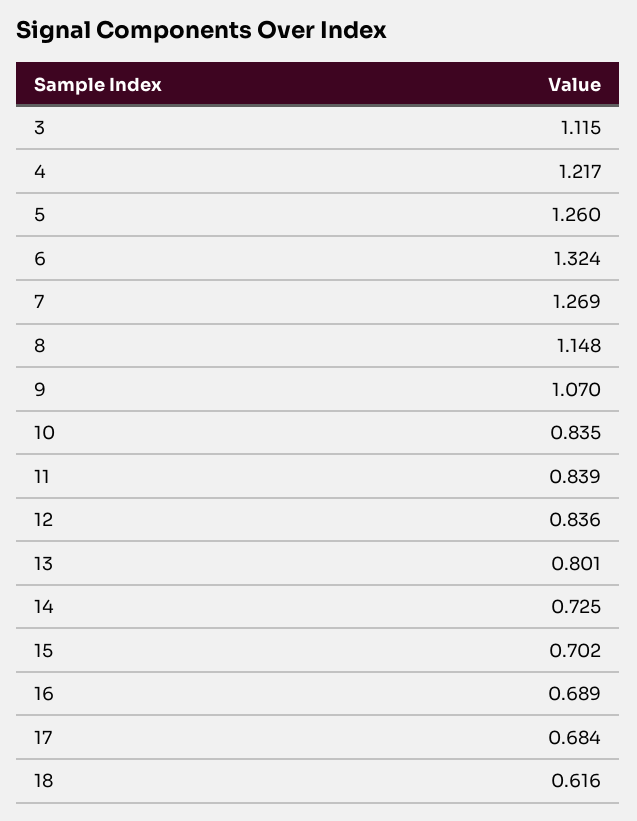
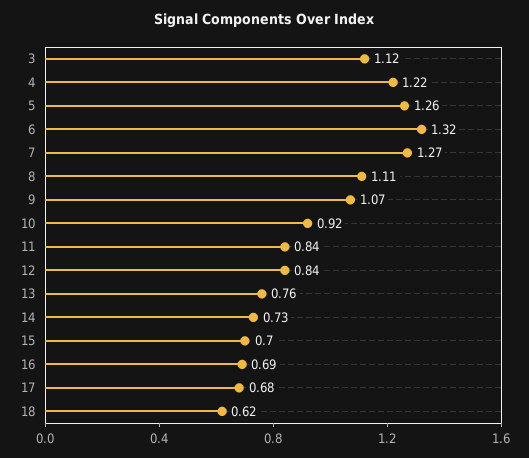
  {
    "3": 1.115,
    "4": 1.217,
    "5": 1.26,
    "6": 1.324,
    "7": 1.269,
-   "8": 1.148,
+   "8": 1.11,
    "9": 1.07,
-   "10": 0.835,
+   "10": 0.92,
    "11": 0.839,
    "12": 0.836,
-   "13": 0.801,
+   "13": 0.76,
    "14": 0.725,
    "15": 0.702,
    "16": 0.689,
    "17": 0.684,
    "18": 0.616
  }

